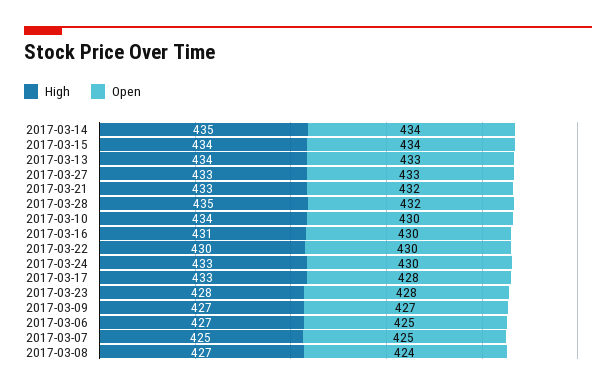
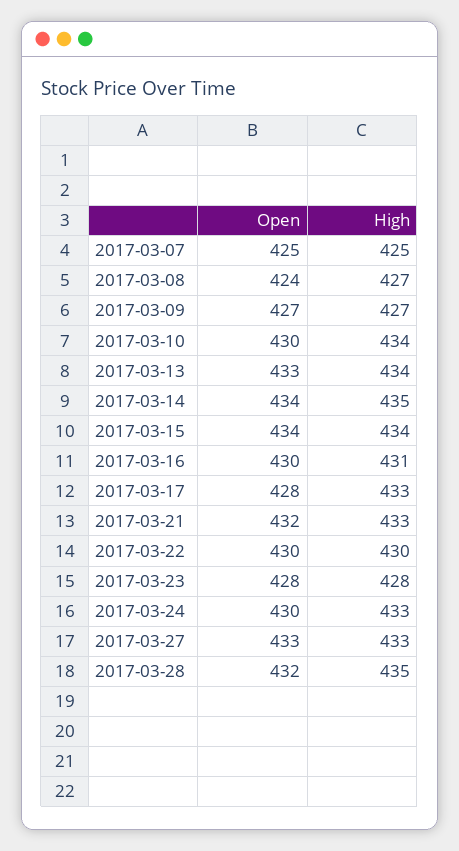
  {
    "High": {
      "2017-03-14": 435,
      "2017-03-15": 434,
      "2017-03-13": 434,
      "2017-03-27": 433,
      "2017-03-21": 433,
      "2017-03-28": 435,
      "2017-03-10": 434,
      "2017-03-16": 431,
      "2017-03-22": 430,
      "2017-03-24": 433,
      "2017-03-17": 433,
      "2017-03-23": 428,
      "2017-03-09": 427,
-     "2017-03-06": 427,
      "2017-03-07": 425,
      "2017-03-08": 427
    },
    "Open": {
      "2017-03-14": 434,
      "2017-03-15": 434,
      "2017-03-13": 433,
      "2017-03-27": 433,
      "2017-03-21": 432,
      "2017-03-28": 432,
      "2017-03-10": 430,
      "2017-03-16": 430,
      "2017-03-22": 430,
      "2017-03-24": 430,
      "2017-03-17": 428,
      "2017-03-23": 428,
      "2017-03-09": 427,
-     "2017-03-06": 425,
      "2017-03-07": 425,
      "2017-03-08": 424
    }
  }

